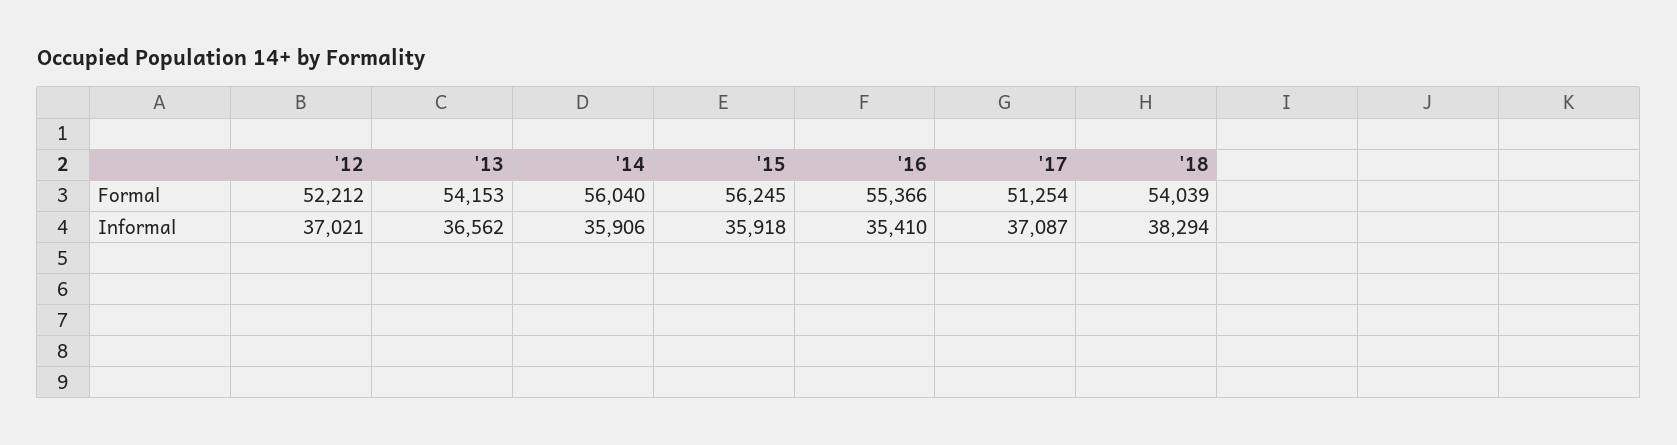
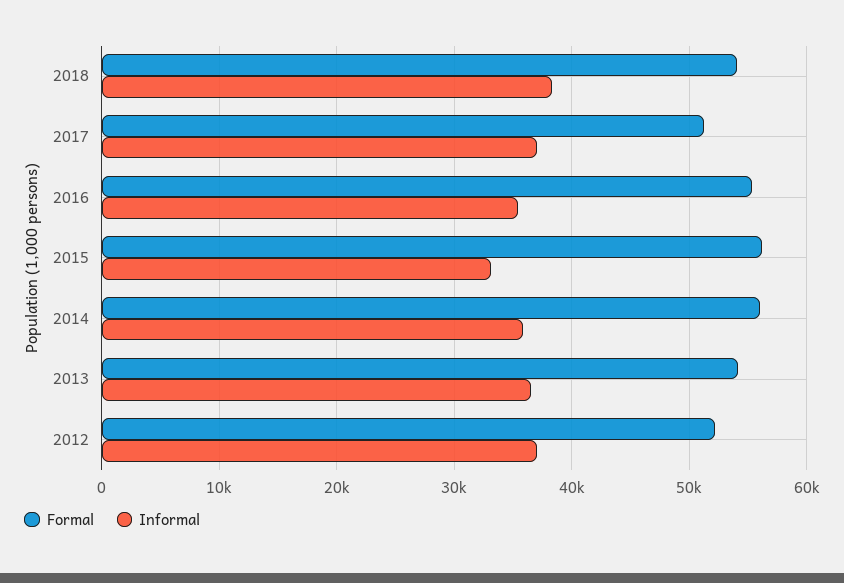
  {
    "Formal": {
      "'12": 52212,
      "'13": 54153,
      "'14": 56040,
      "'15": 56245,
      "'16": 55366,
      "'17": 51254,
      "'18": 54039
    },
    "Informal": {
      "'12": 37021,
      "'13": 36562,
      "'14": 35906,
-     "'15": 35918,
+     "'15": 33000,
      "'16": 35410,
      "'17": 37087,
      "'18": 38294
    }
  }

